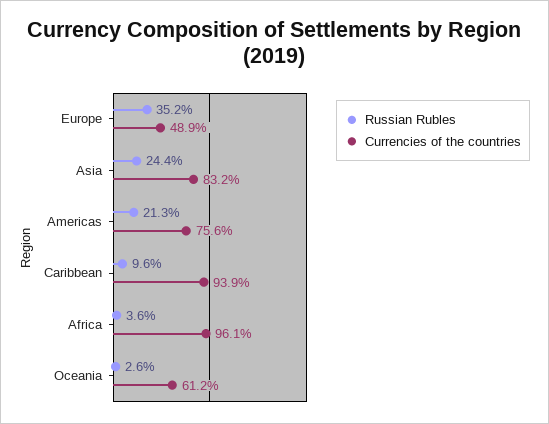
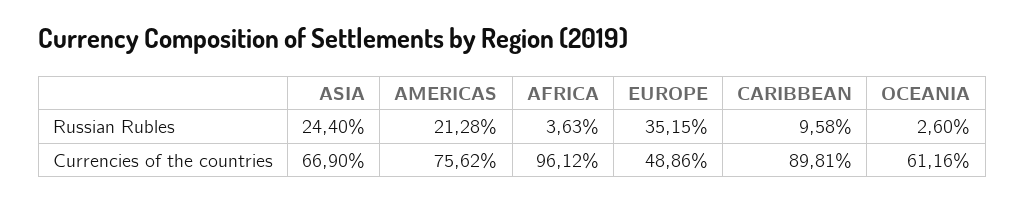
  {
    "Russian Rubles": {
      "Europe": 35.15,
      "Asia": 24.4,
      "Americas": 21.28,
      "Caribbean": 9.58,
      "Africa": 3.63,
      "Oceania": 2.6
    },
    "Currencies of the countries": {
      "Europe": 48.86,
-     "Asia": 83.2,
+     "Asia": 66.9,
      "Americas": 75.62,
-     "Caribbean": 93.9,
+     "Caribbean": 89.81,
      "Africa": 96.12,
      "Oceania": 61.16
    }
  }

